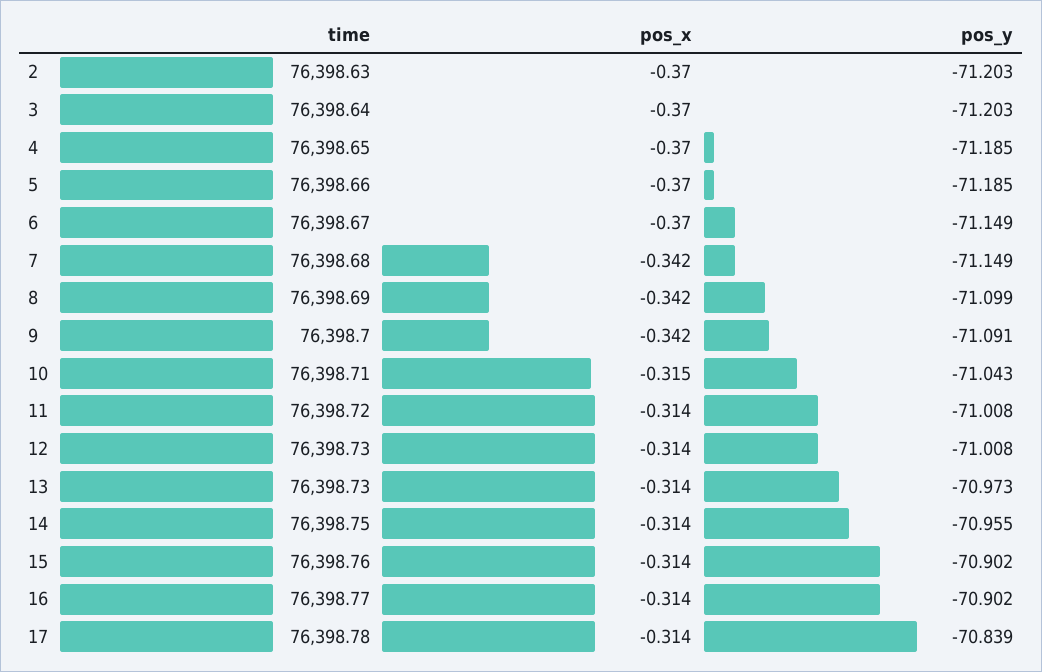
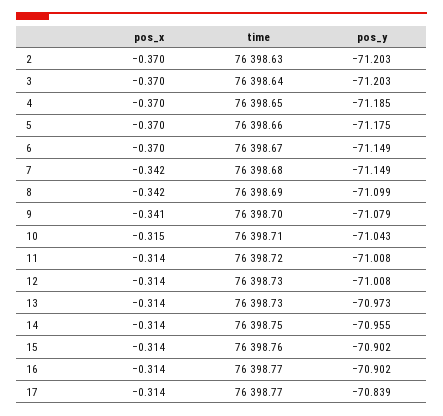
  {
    "time": {
      "2": 76398.63,
      "3": 76398.64,
      "4": 76398.65,
      "5": 76398.66,
      "6": 76398.67,
      "7": 76398.68,
      "8": 76398.69,
      "9": 76398.7,
      "10": 76398.71,
      "11": 76398.72,
      "12": 76398.73,
      "13": 76398.73,
      "14": 76398.75,
      "15": 76398.76,
      "16": 76398.77,
-     "17": 76398.78
+     "17": 76398.77
    },
    "pos_x": {
      "2": -0.37,
      "3": -0.37,
      "4": -0.37,
      "5": -0.37,
      "6": -0.37,
      "7": -0.342,
      "8": -0.342,
-     "9": -0.342,
+     "9": -0.341,
      "10": -0.315,
      "11": -0.314,
      "12": -0.314,
      "13": -0.314,
      "14": -0.314,
      "15": -0.314,
      "16": -0.314,
      "17": -0.314
    },
    "pos_y": {
      "2": -71.203,
      "3": -71.203,
      "4": -71.185,
-     "5": -71.185,
+     "5": -71.175,
      "6": -71.149,
      "7": -71.149,
      "8": -71.099,
-     "9": -71.091,
+     "9": -71.079,
      "10": -71.043,
      "11": -71.008,
      "12": -71.008,
      "13": -70.973,
      "14": -70.955,
      "15": -70.902,
      "16": -70.902,
      "17": -70.839
    }
  }

